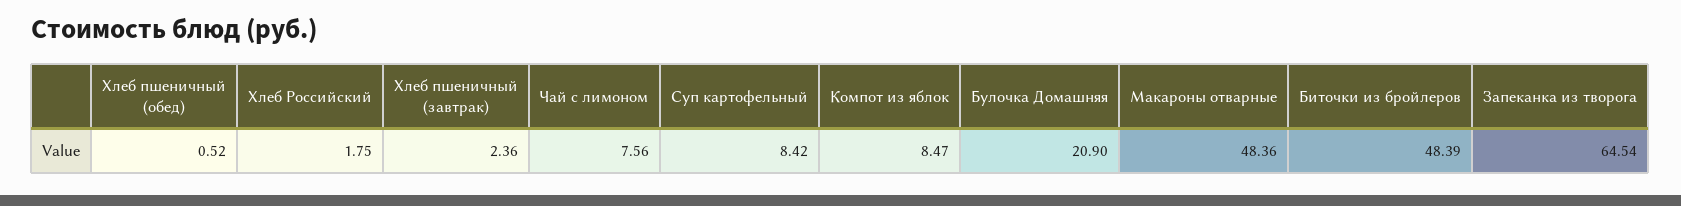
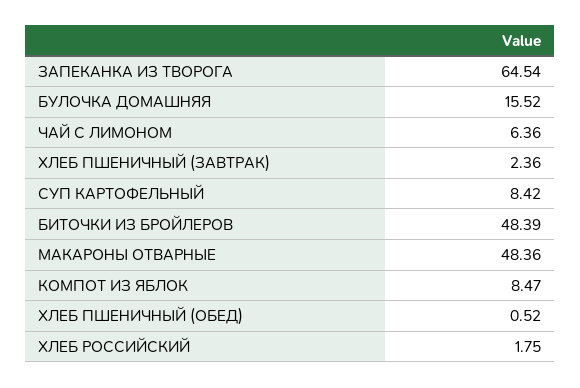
  {
    "Хлеб пшеничный (обед)": 0.52,
    "Хлеб Российский": 1.75,
    "Хлеб пшеничный (завтрак)": 2.36,
-   "Чай с лимоном": 7.56,
+   "Чай с лимоном": 6.36,
    "Суп картофельный": 8.42,
    "Компот из яблок": 8.47,
-   "Булочка Домашняя": 20.9,
+   "Булочка Домашняя": 15.52,
    "Макароны отварные": 48.36,
    "Биточки из бройлеров": 48.39,
    "Запеканка из творога": 64.54
  }

